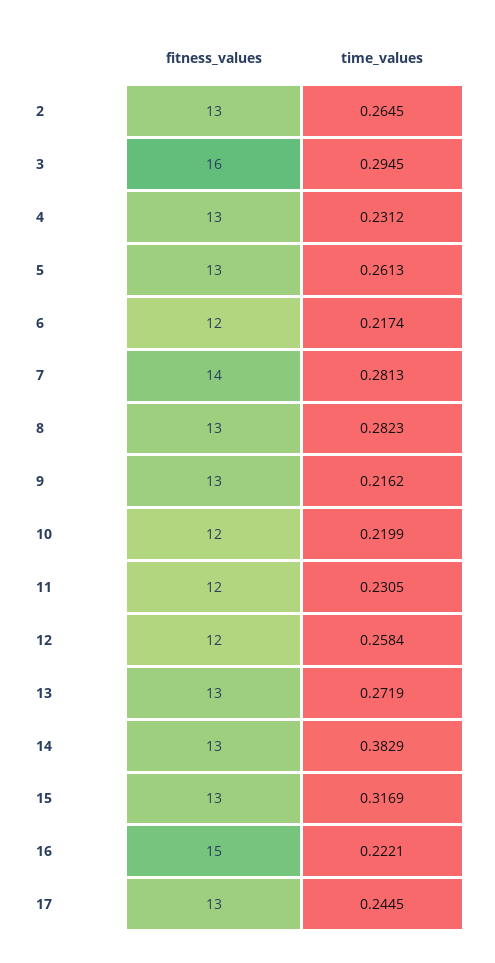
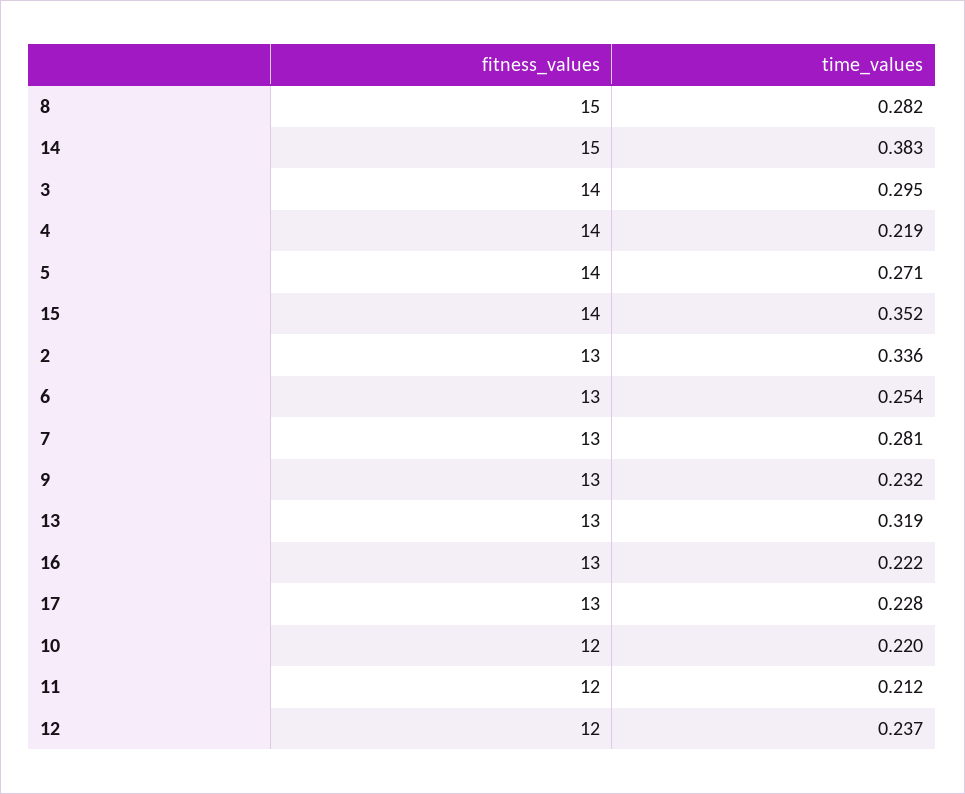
  {
    "fitness_values": {
      "2": 13,
-     "3": 16,
+     "3": 14,
-     "4": 13,
+     "4": 14,
-     "5": 13,
+     "5": 14,
-     "6": 12,
+     "6": 13,
-     "7": 14,
+     "7": 13,
-     "8": 13,
+     "8": 15,
      "9": 13,
      "10": 12,
      "11": 12,
      "12": 12,
      "13": 13,
-     "14": 13,
+     "14": 15,
-     "15": 13,
+     "15": 14,
-     "16": 15,
+     "16": 13,
      "17": 13
    },
    "time_values": {
-     "2": 0.2645,
+     "2": 0.336,
      "3": 0.2945,
-     "4": 0.2312,
+     "4": 0.219,
-     "5": 0.2613,
+     "5": 0.271,
-     "6": 0.2174,
+     "6": 0.254,
      "7": 0.2813,
      "8": 0.2823,
-     "9": 0.2162,
+     "9": 0.232,
      "10": 0.2199,
-     "11": 0.2305,
+     "11": 0.212,
-     "12": 0.2584,
+     "12": 0.237,
-     "13": 0.2719,
+     "13": 0.319,
      "14": 0.3829,
-     "15": 0.3169,
+     "15": 0.352,
      "16": 0.2221,
-     "17": 0.2445
+     "17": 0.228
    }
  }

